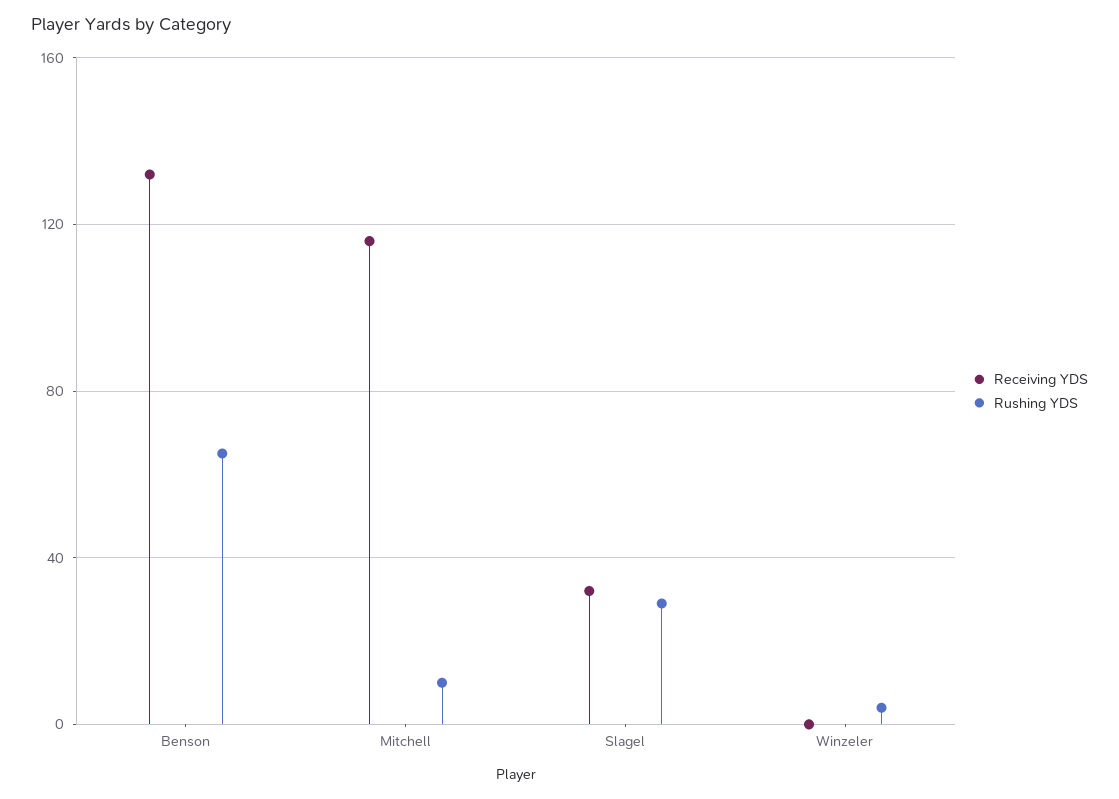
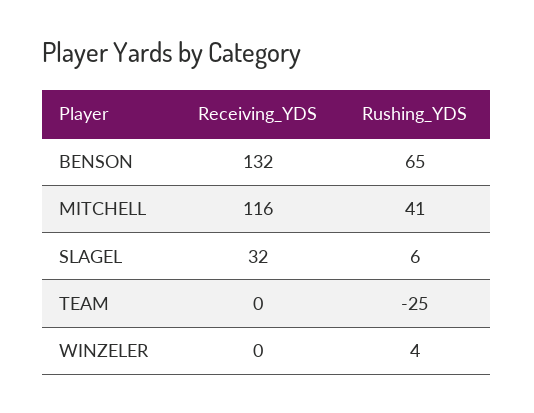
  {
    "Receiving YDS": {
      "Benson": 132,
      "Mitchell": 116,
      "Slagel": 32,
-     "Winzeler": 0
+     "Winzeler": 0,
+     "TEAM": 0
    },
    "Rushing YDS": {
      "Benson": 65,
-     "Mitchell": 10,
+     "Mitchell": 41,
-     "Slagel": 30,
+     "Slagel": 6,
-     "Winzeler": 4
+     "Winzeler": 4,
+     "TEAM": -25
    }
  }

